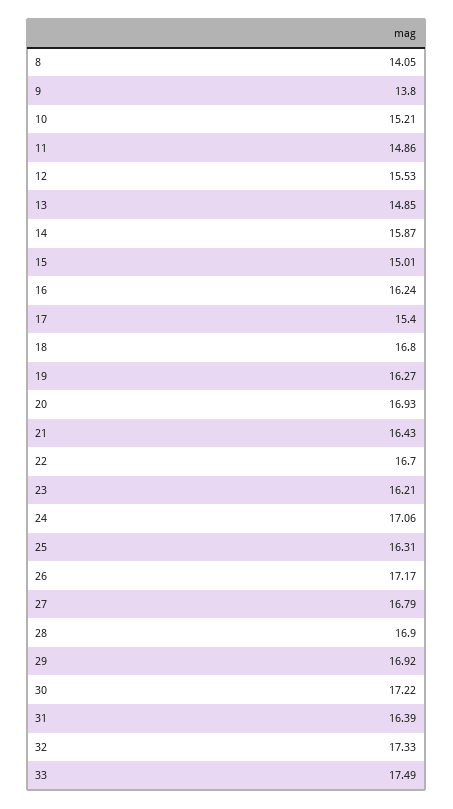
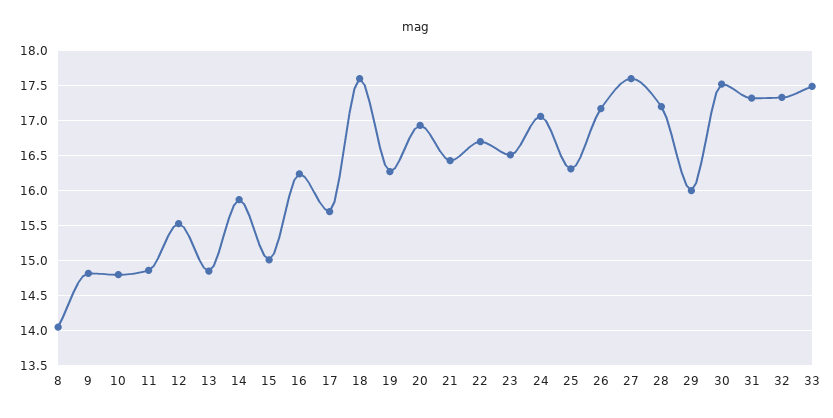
  {
    "8": 14.05,
-   "9": 13.8,
+   "9": 14.8,
-   "10": 15.21,
+   "10": 14.8,
    "11": 14.86,
    "12": 15.53,
    "13": 14.85,
    "14": 15.87,
    "15": 15.01,
    "16": 16.24,
-   "17": 15.4,
+   "17": 15.7,
-   "18": 16.8,
+   "18": 17.6,
    "19": 16.27,
    "20": 16.93,
    "21": 16.43,
    "22": 16.7,
-   "23": 16.21,
+   "23": 16.5,
    "24": 17.06,
    "25": 16.31,
    "26": 17.17,
-   "27": 16.79,
+   "27": 17.6,
-   "28": 16.9,
+   "28": 17.2,
-   "29": 16.92,
+   "29": 16,
-   "30": 17.22,
+   "30": 17.5,
-   "31": 16.39,
+   "31": 17.3,
    "32": 17.33,
    "33": 17.49
  }

